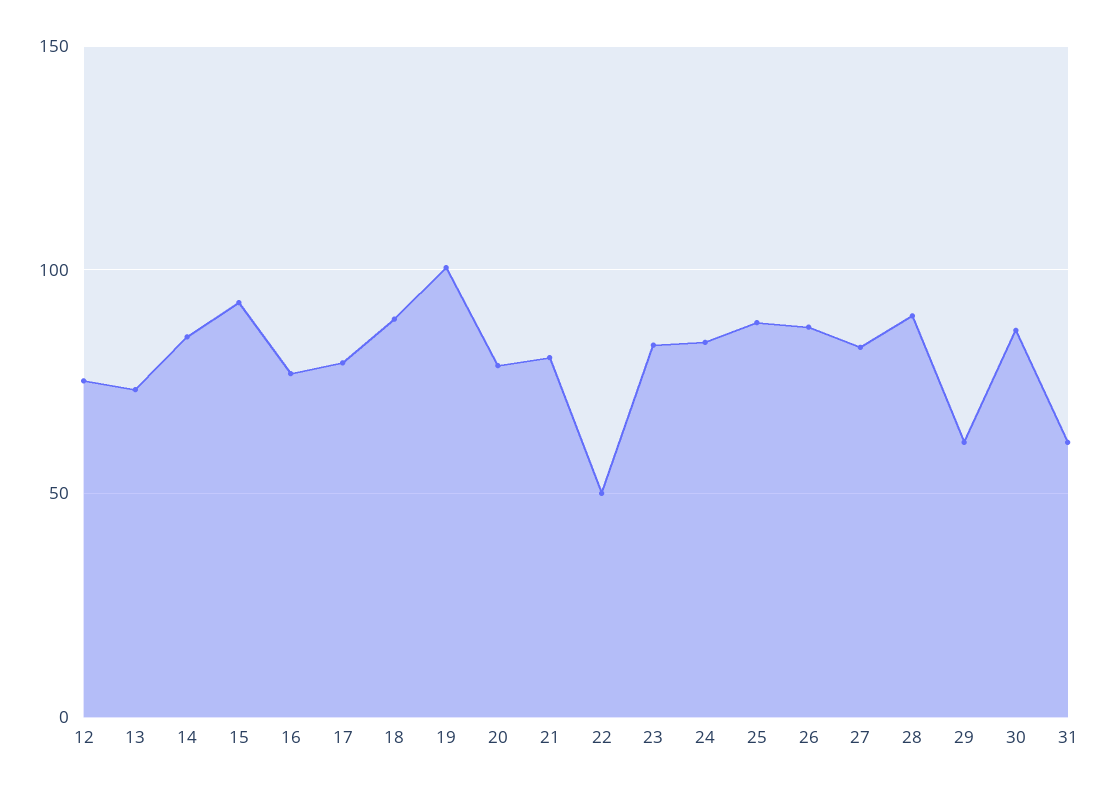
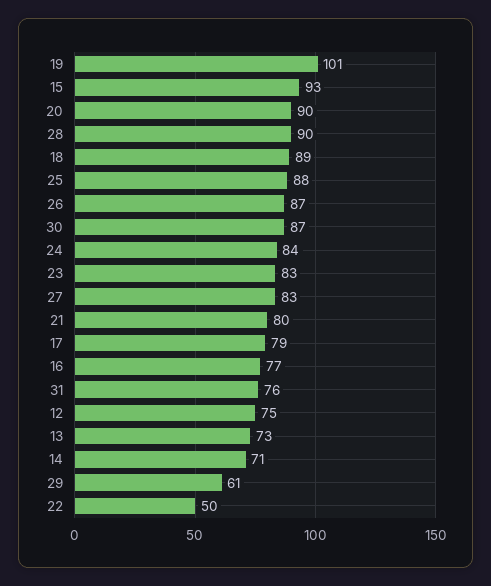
  {
    "12": 75,
    "13": 73,
-   "14": 85,
+   "14": 71,
    "15": 93,
    "16": 77,
    "17": 79,
    "18": 89,
    "19": 101,
-   "20": 80,
+   "20": 90,
    "21": 80,
    "22": 50,
    "23": 83,
    "24": 84,
    "25": 88,
    "26": 87,
    "27": 83,
    "28": 90,
    "29": 61,
    "30": 87,
-   "31": 60
+   "31": 76
  }

